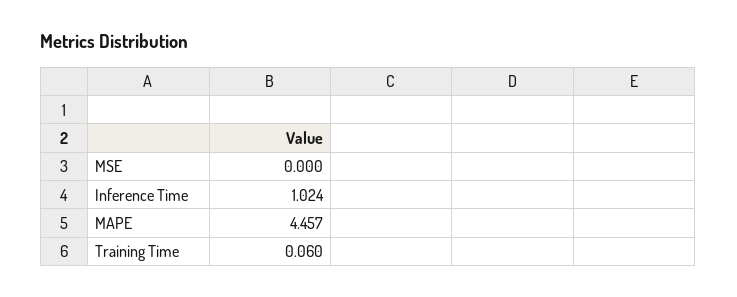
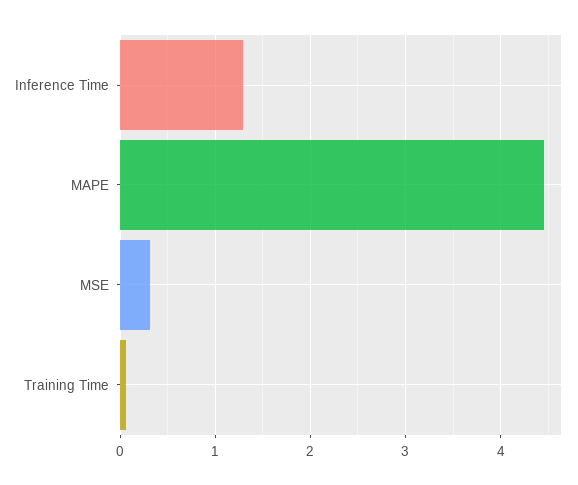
  {
-   "MSE": 0,
+   "MSE": 0.3,
-   "Inference Time": 1.024,
+   "Inference Time": 1.3,
    "MAPE": 4.457,
    "Training Time": 0.06
  }

